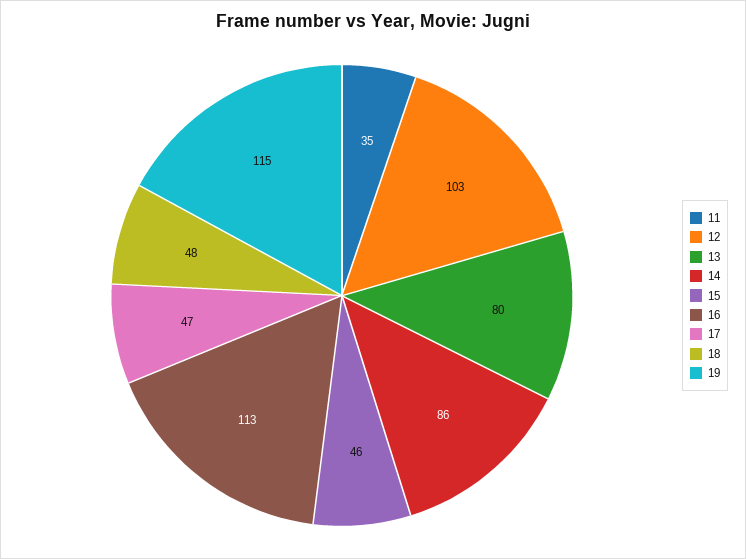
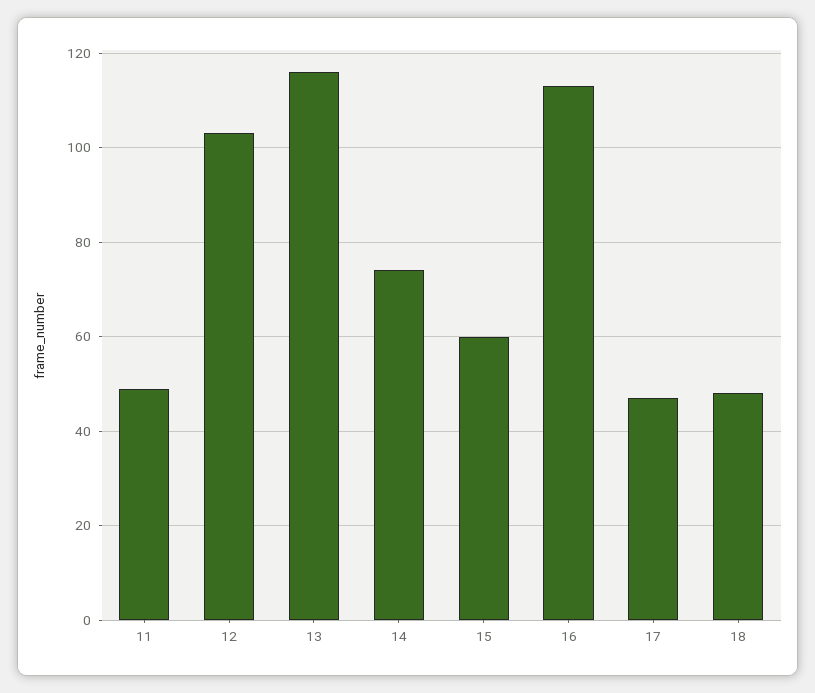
  {
-   "11": 35,
+   "11": 50,
    "12": 103,
-   "13": 80,
+   "13": 115,
-   "14": 86,
+   "14": 75,
-   "15": 46,
+   "15": 60,
    "16": 113,
    "17": 47,
-   "18": 48,
+   "18": 48
-   "19": 115
  }

